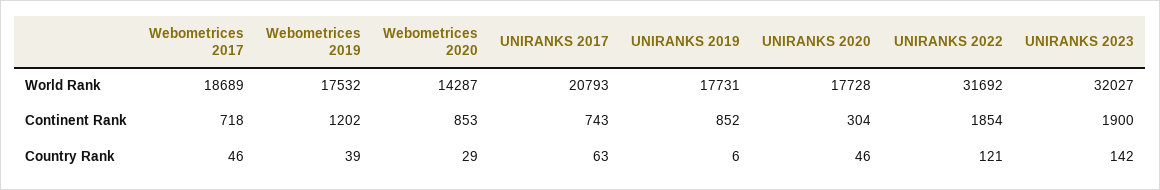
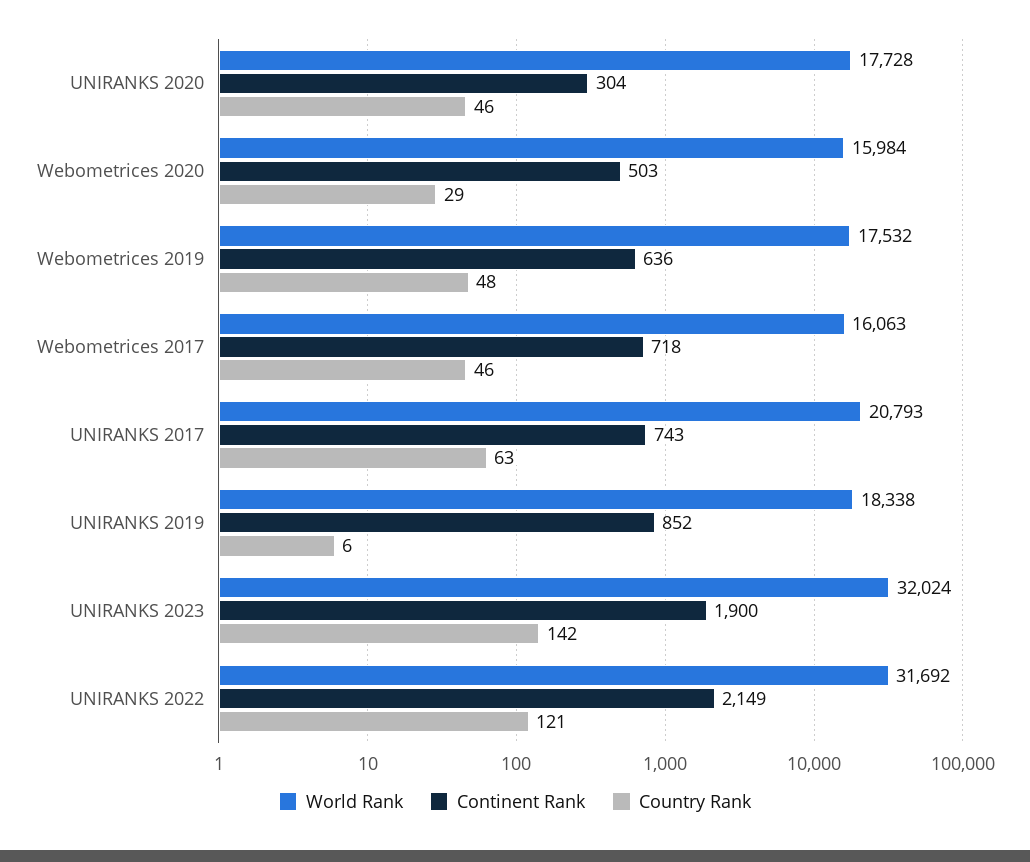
  {
    "World Rank": {
-     "Webometrices 2017": 18689,
+     "Webometrices 2017": 16063,
      "Webometrices 2019": 17532,
-     "Webometrices 2020": 14287,
+     "Webometrices 2020": 15984,
      "UNIRANKS 2017": 20793,
-     "UNIRANKS 2019": 17731,
+     "UNIRANKS 2019": 18338,
      "UNIRANKS 2020": 17728,
      "UNIRANKS 2022": 31692,
-     "UNIRANKS 2023": 32027
+     "UNIRANKS 2023": 32024
    },
    "Continent Rank": {
      "Webometrices 2017": 718,
-     "Webometrices 2019": 1202,
+     "Webometrices 2019": 636,
-     "Webometrices 2020": 853,
+     "Webometrices 2020": 503,
      "UNIRANKS 2017": 743,
      "UNIRANKS 2019": 852,
      "UNIRANKS 2020": 304,
-     "UNIRANKS 2022": 1854,
+     "UNIRANKS 2022": 2149,
      "UNIRANKS 2023": 1900
    },
    "Country Rank": {
      "Webometrices 2017": 46,
-     "Webometrices 2019": 39,
+     "Webometrices 2019": 48,
      "Webometrices 2020": 29,
      "UNIRANKS 2017": 63,
      "UNIRANKS 2019": 6,
      "UNIRANKS 2020": 46,
      "UNIRANKS 2022": 121,
      "UNIRANKS 2023": 142
    }
  }

